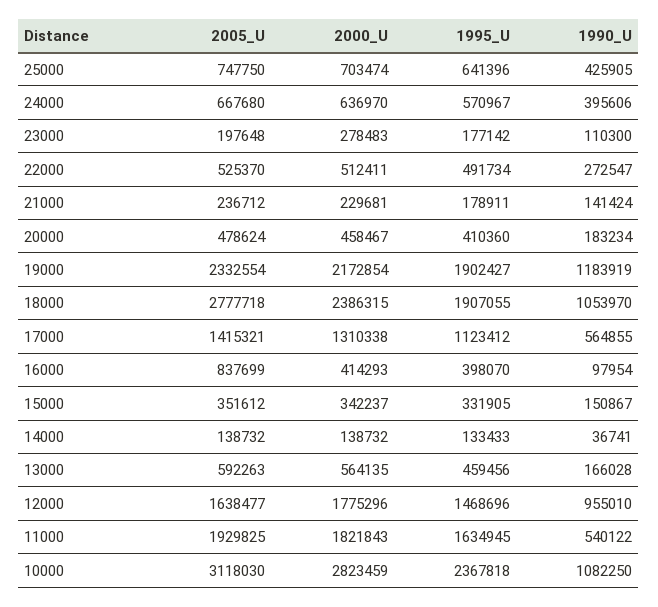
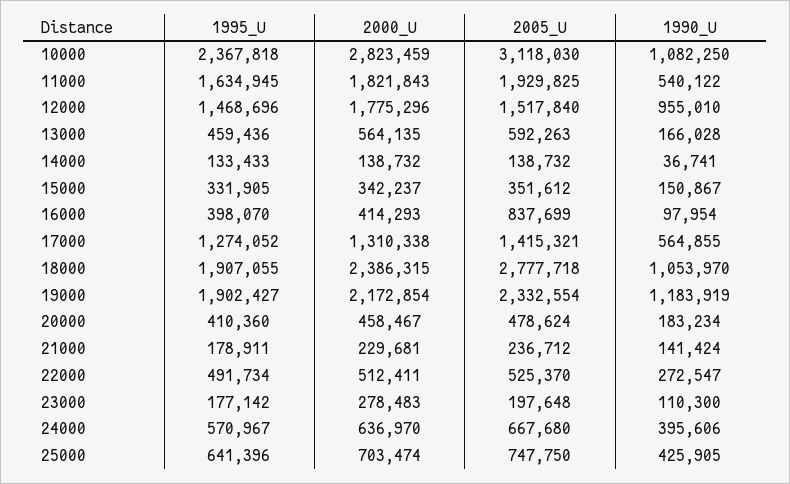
  {
    "2005_U": {
      "25000": 747750,
      "24000": 667680,
      "23000": 197648,
      "22000": 525370,
      "21000": 236712,
      "20000": 478624,
      "19000": 2332554,
      "18000": 2777718,
      "17000": 1415321,
      "16000": 837699,
      "15000": 351612,
      "14000": 138732,
      "13000": 592263,
-     "12000": 1638477,
+     "12000": 1517840,
      "11000": 1929825,
      "10000": 3118030
    },
    "2000_U": {
      "25000": 703474,
      "24000": 636970,
      "23000": 278483,
      "22000": 512411,
      "21000": 229681,
      "20000": 458467,
      "19000": 2172854,
      "18000": 2386315,
      "17000": 1310338,
      "16000": 414293,
      "15000": 342237,
      "14000": 138732,
      "13000": 564135,
      "12000": 1775296,
      "11000": 1821843,
      "10000": 2823459
    },
    "1995_U": {
      "25000": 641396,
      "24000": 570967,
      "23000": 177142,
      "22000": 491734,
      "21000": 178911,
      "20000": 410360,
      "19000": 1902427,
      "18000": 1907055,
-     "17000": 1123412,
+     "17000": 1274052,
      "16000": 398070,
      "15000": 331905,
      "14000": 133433,
-     "13000": 459456,
+     "13000": 459436,
      "12000": 1468696,
      "11000": 1634945,
      "10000": 2367818
    },
    "1990_U": {
      "25000": 425905,
      "24000": 395606,
      "23000": 110300,
      "22000": 272547,
      "21000": 141424,
      "20000": 183234,
      "19000": 1183919,
      "18000": 1053970,
      "17000": 564855,
      "16000": 97954,
      "15000": 150867,
      "14000": 36741,
      "13000": 166028,
      "12000": 955010,
      "11000": 540122,
      "10000": 1082250
    }
  }

